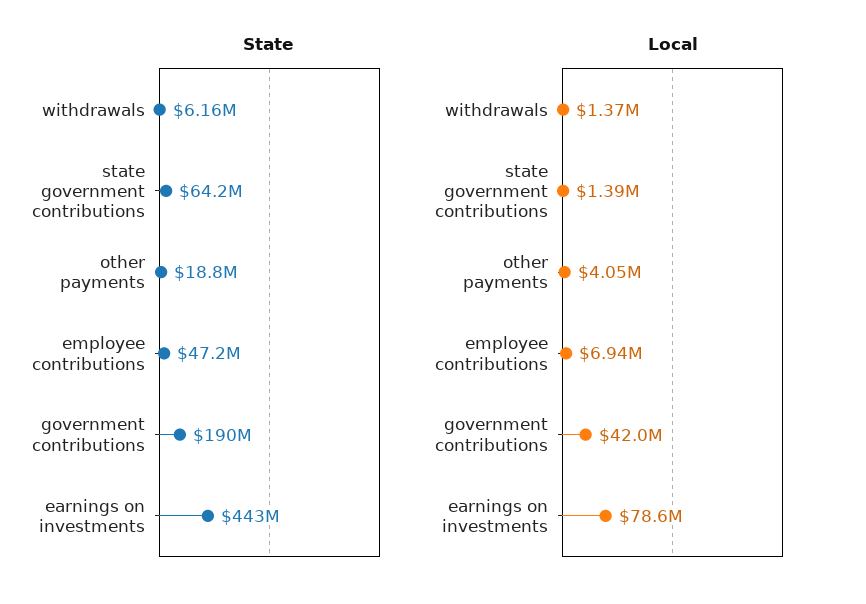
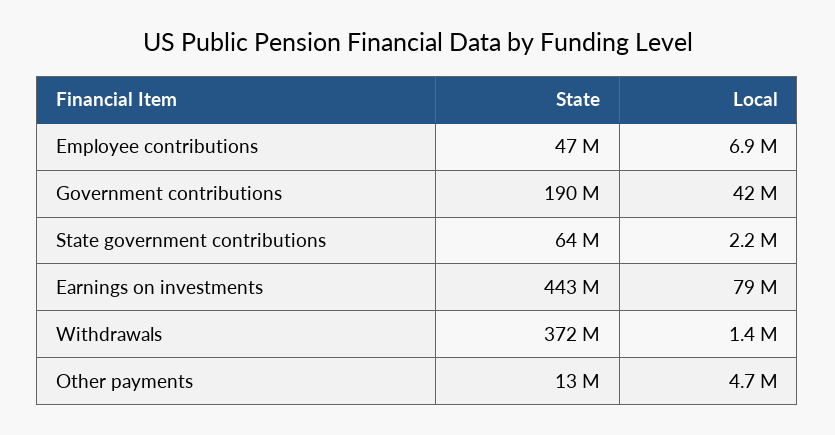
  {
    "State": {
-     "withdrawals": 6160000,
+     "withdrawals": 372000000,
      "state government contributions": 64200000,
-     "other payments": 18800000,
+     "other payments": 13000000,
      "employee contributions": 47200000,
      "government contributions": 190000000,
      "earnings on investments": 443000000
    },
    "Local": {
      "withdrawals": 1370000,
-     "state government contributions": 1390000,
+     "state government contributions": 2200000,
-     "other payments": 4050000,
+     "other payments": 4700000,
      "employee contributions": 6940000,
      "government contributions": 42000000,
      "earnings on investments": 78600000
    }
  }

